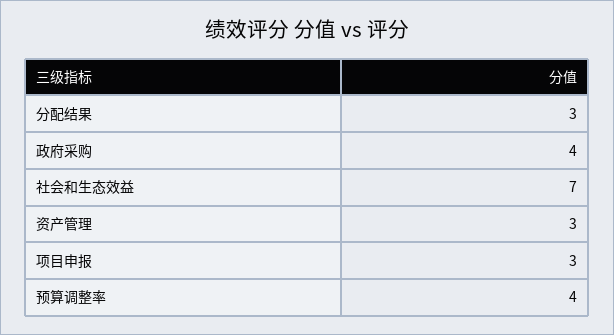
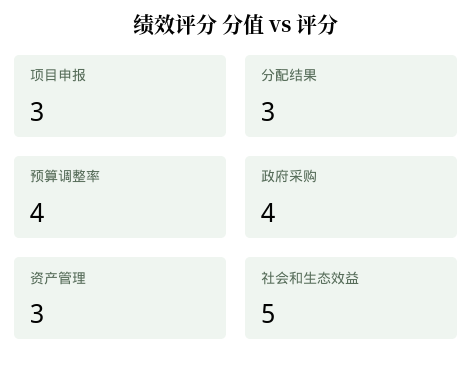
  {
    "分配结果": 3,
    "政府采购": 4,
-   "社会和生态效益": 7,
+   "社会和生态效益": 5,
    "资产管理": 3,
    "项目申报": 3,
    "预算调整率": 4
  }

